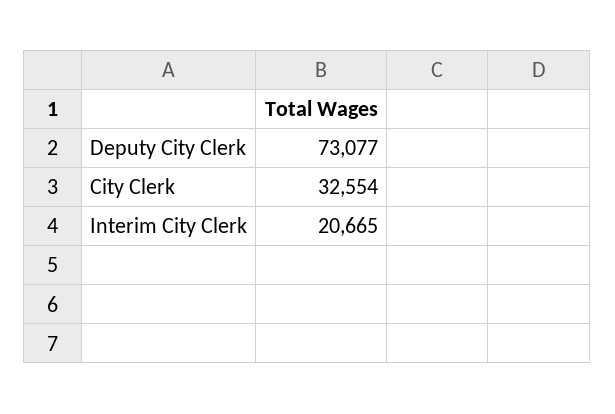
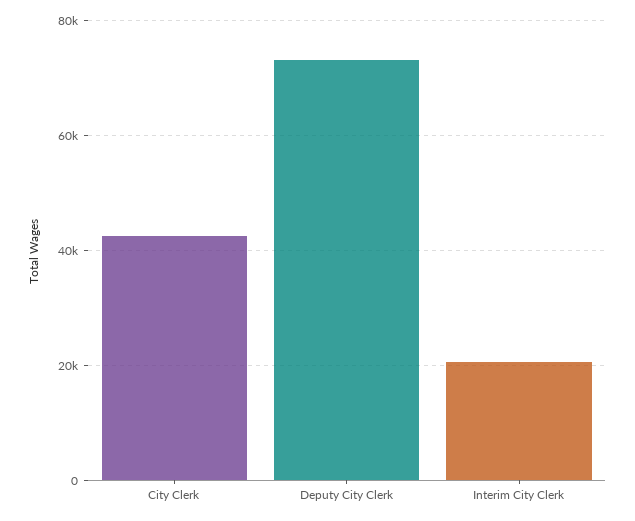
  {
    "Deputy City Clerk": 73077,
-   "City Clerk": 32554,
+   "City Clerk": 42000,
    "Interim City Clerk": 20665
  }

